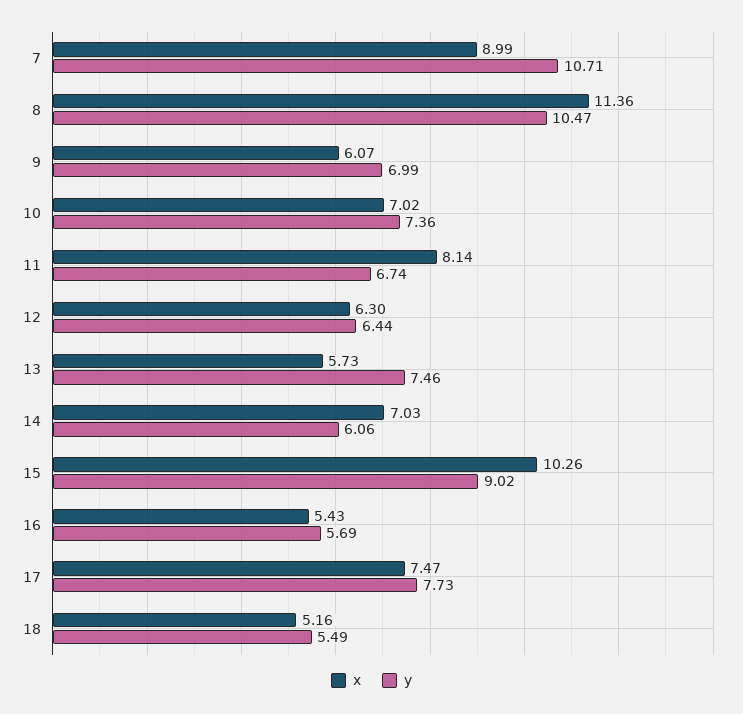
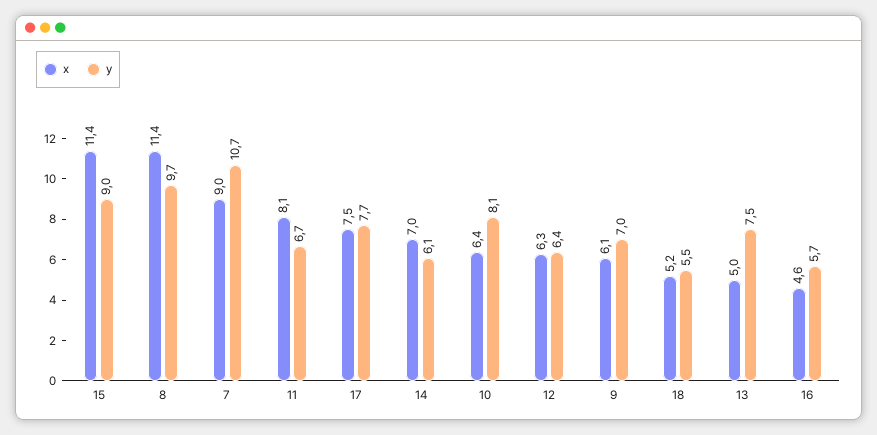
  {
    "x": {
      "7": 8.99,
      "8": 11.36,
      "9": 6.07,
-     "10": 7.02,
+     "10": 6.4,
      "11": 8.14,
      "12": 6.3,
-     "13": 5.73,
+     "13": 5,
      "14": 7.03,
-     "15": 10.26,
+     "15": 11.4,
-     "16": 5.43,
+     "16": 4.6,
      "17": 7.47,
      "18": 5.16
    },
    "y": {
      "7": 10.71,
-     "8": 10.47,
+     "8": 9.7,
      "9": 6.99,
-     "10": 7.36,
+     "10": 8.1,
      "11": 6.74,
      "12": 6.44,
      "13": 7.46,
      "14": 6.06,
      "15": 9.02,
      "16": 5.69,
      "17": 7.73,
      "18": 5.49
    }
  }

